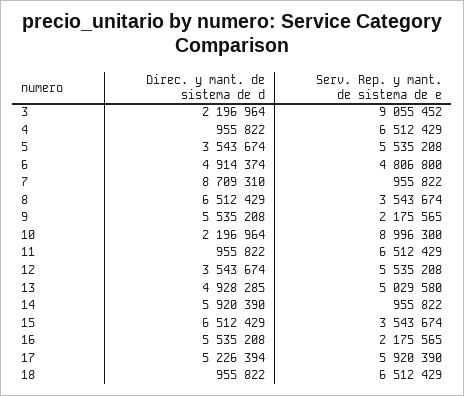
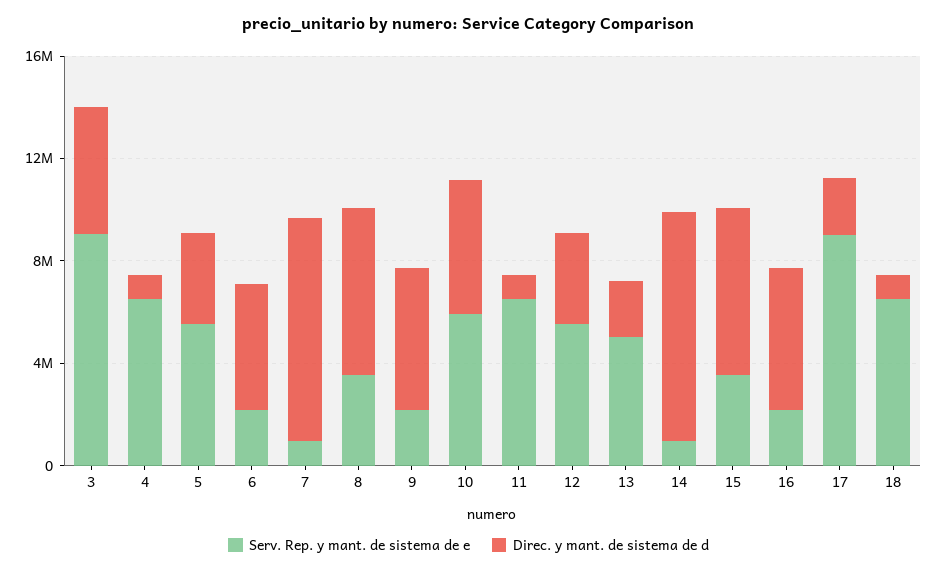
  {
    "Direc. y mant. de sistema de d": {
-     "3": 2196964,
+     "3": 5000000,
      "4": 955822,
      "5": 3543674,
      "6": 4914374,
      "7": 8709310,
      "8": 6512429,
      "9": 5535208,
-     "10": 2196964,
+     "10": 5000000,
      "11": 955822,
      "12": 3543674,
-     "13": 4928285,
+     "13": 2000000,
-     "14": 5920390,
+     "14": 9000000,
      "15": 6512429,
      "16": 5535208,
-     "17": 5226394,
+     "17": 2000000,
      "18": 955822
    },
    "Serv. Rep. y mant. de sistema de e": {
      "3": 9055452,
      "4": 6512429,
      "5": 5535208,
-     "6": 4806800,
+     "6": 2000000,
      "7": 955822,
      "8": 3543674,
      "9": 2175565,
-     "10": 8996300,
+     "10": 6000000,
      "11": 6512429,
      "12": 5535208,
      "13": 5029580,
      "14": 955822,
      "15": 3543674,
      "16": 2175565,
-     "17": 5920390,
+     "17": 9000000,
      "18": 6512429
    }
  }

